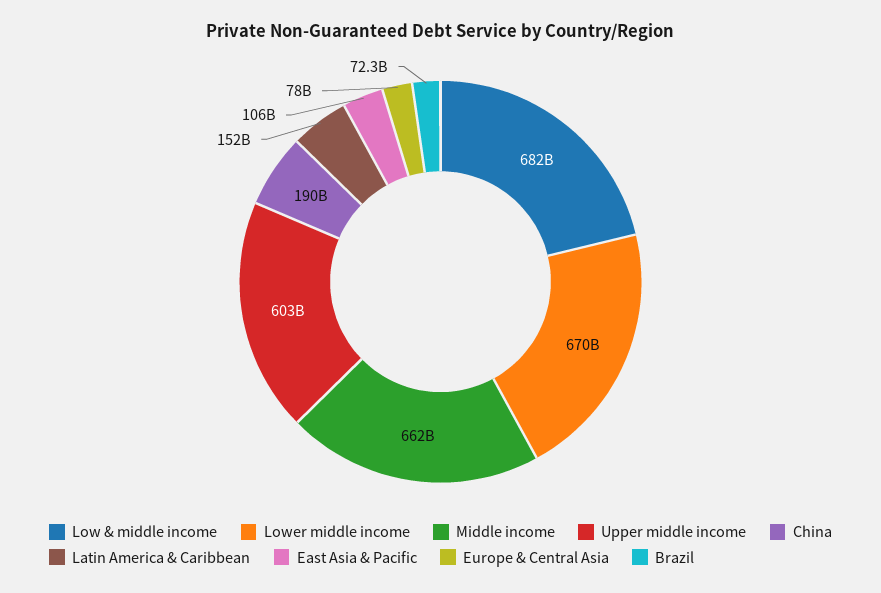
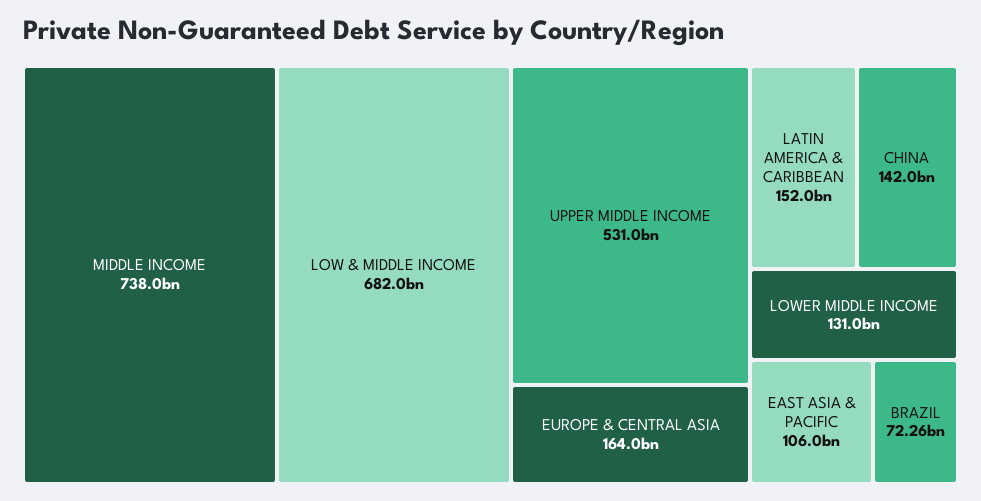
  {
    "Low & middle income": 682000000000,
-   "Lower middle income": 670000000000,
+   "Lower middle income": 131000000000,
-   "Middle income": 662000000000,
+   "Middle income": 738000000000,
-   "Upper middle income": 603000000000,
+   "Upper middle income": 531000000000,
-   "China": 190000000000,
+   "China": 142000000000,
    "Latin America & Caribbean": 152000000000,
    "East Asia & Pacific": 106000000000,
-   "Europe & Central Asia": 78000000000,
+   "Europe & Central Asia": 164000000000,
    "Brazil": 72260000000
  }

